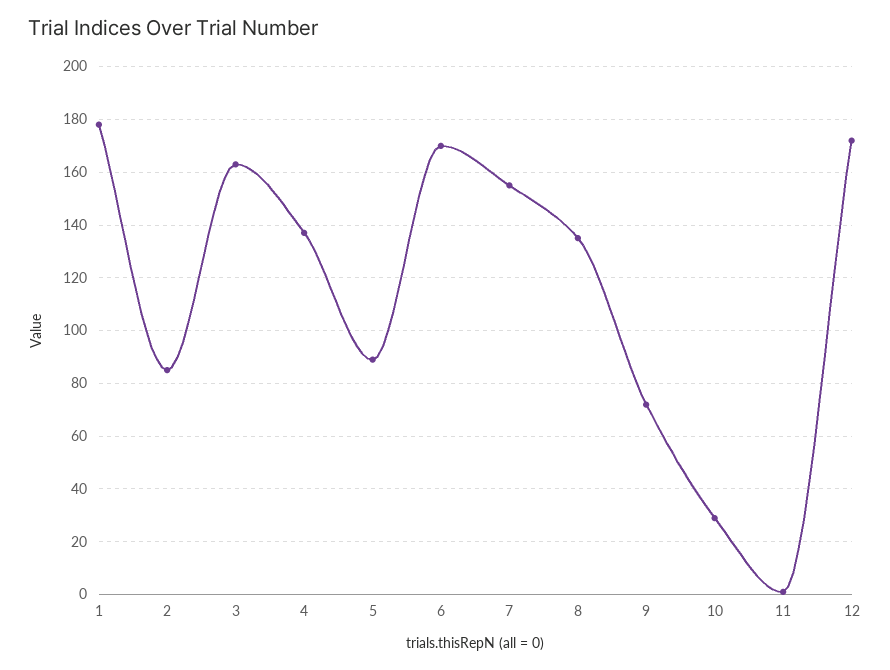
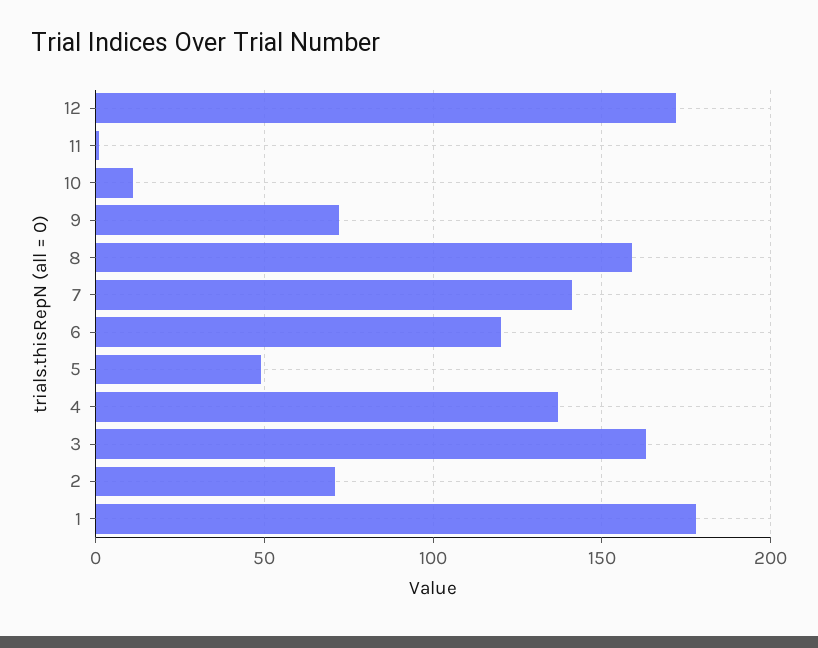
  {
    "1": 180,
-   "2": 85,
+   "2": 70,
    "3": 165,
    "4": 135,
-   "5": 90,
+   "5": 50,
-   "6": 170,
+   "6": 120,
-   "7": 155,
+   "7": 140,
-   "8": 135,
+   "8": 160,
    "9": 70,
-   "10": 30,
+   "10": 10,
    "11": 0,
    "12": 170
  }

